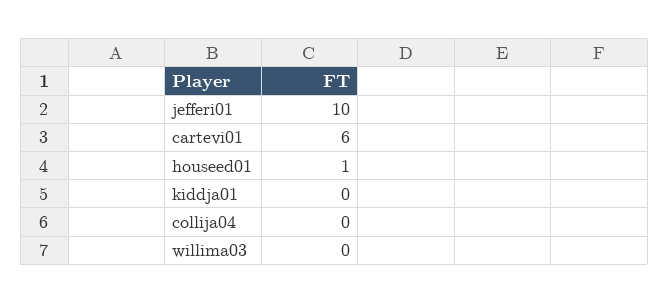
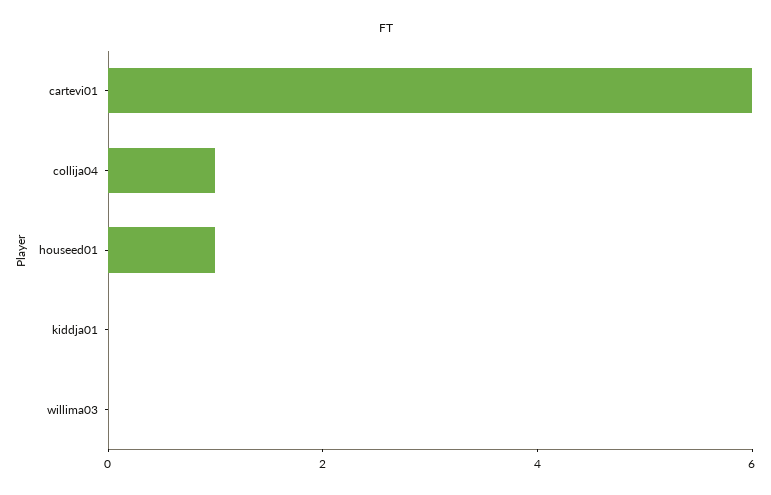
  {
-   "jefferi01": 10,
    "cartevi01": 6,
    "houseed01": 1,
    "kiddja01": 0,
-   "collija04": 0,
+   "collija04": 1,
    "willima03": 0
  }

